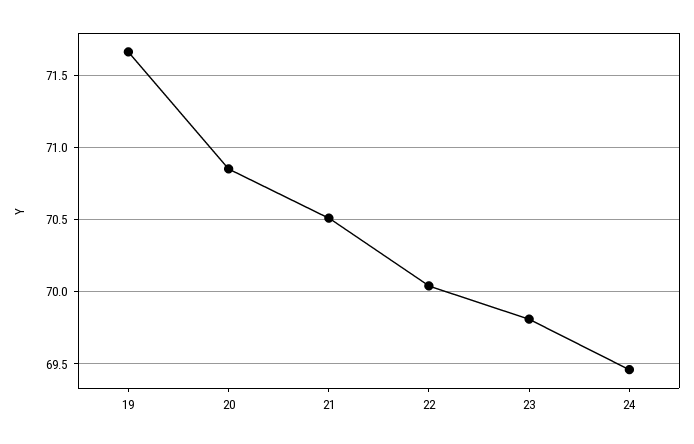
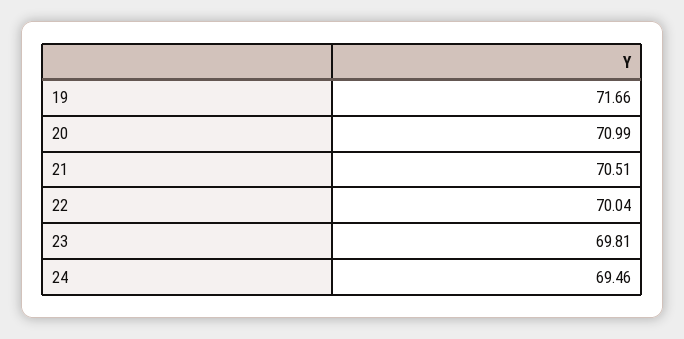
  {
    "19": 71.66,
-   "20": 70.85,
+   "20": 70.99,
    "21": 70.51,
    "22": 70.04,
    "23": 69.81,
    "24": 69.46
  }

